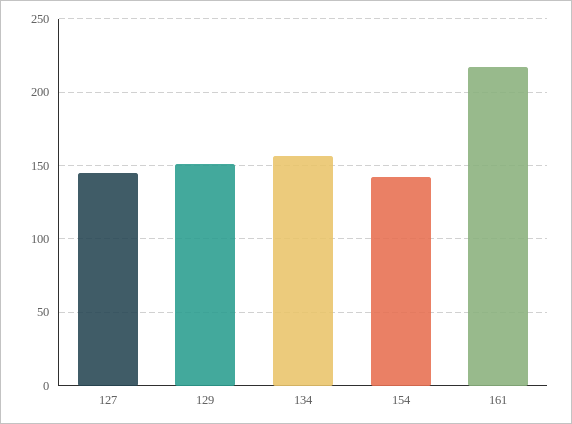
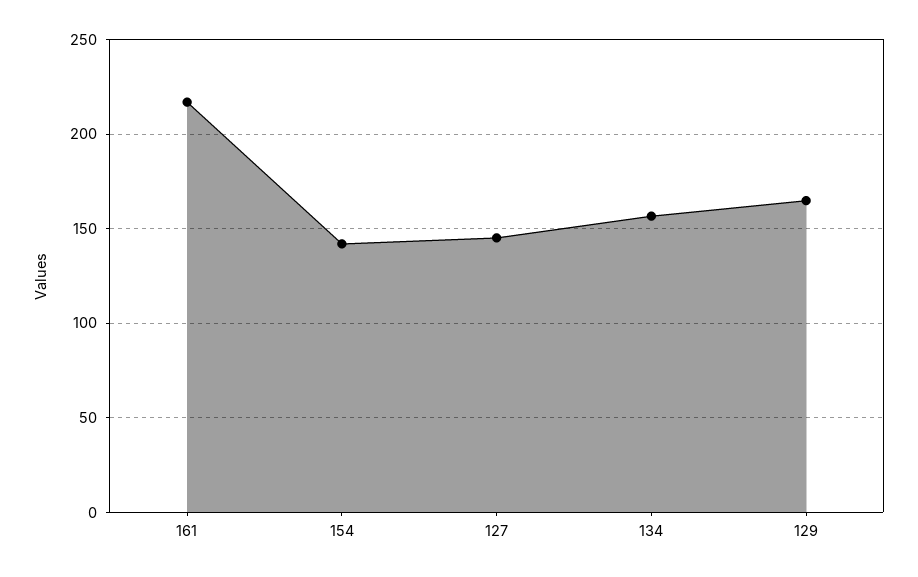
  {
    "127": 145,
-   "129": 150,
+   "129": 165,
    "134": 155,
    "154": 140,
    "161": 215
  }

